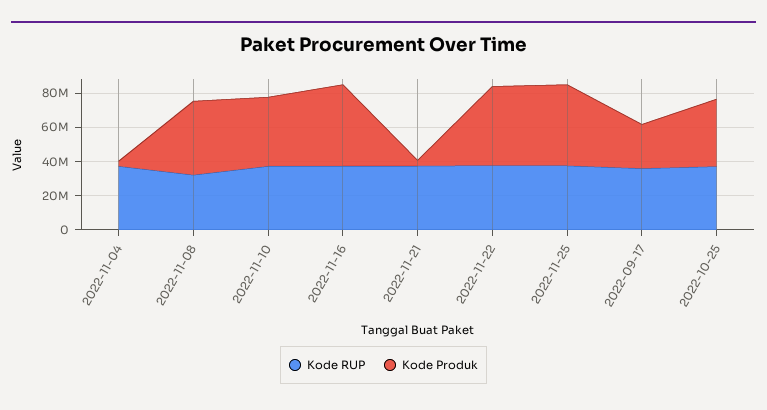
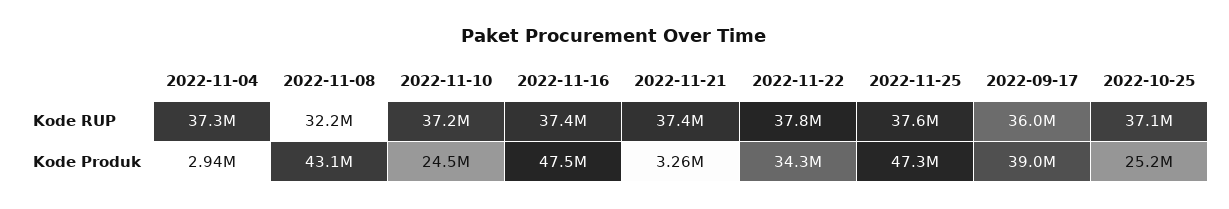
  {
    "Kode RUP": {
      "2022-11-04": 37300000,
      "2022-11-08": 32200000,
      "2022-11-10": 37200000,
      "2022-11-16": 37400000,
      "2022-11-21": 37400000,
      "2022-11-22": 37800000,
      "2022-11-25": 37600000,
      "2022-09-17": 36000000,
      "2022-10-25": 37100000
    },
    "Kode Produk": {
      "2022-11-04": 2940000,
      "2022-11-08": 43100000,
-     "2022-11-10": 40000000,
+     "2022-11-10": 24500000,
      "2022-11-16": 47500000,
      "2022-11-21": 3260000,
-     "2022-11-22": 45000000,
+     "2022-11-22": 34300000,
      "2022-11-25": 47300000,
-     "2022-09-17": 25000000,
+     "2022-09-17": 39000000,
-     "2022-10-25": 40000000
+     "2022-10-25": 25200000
    }
  }

